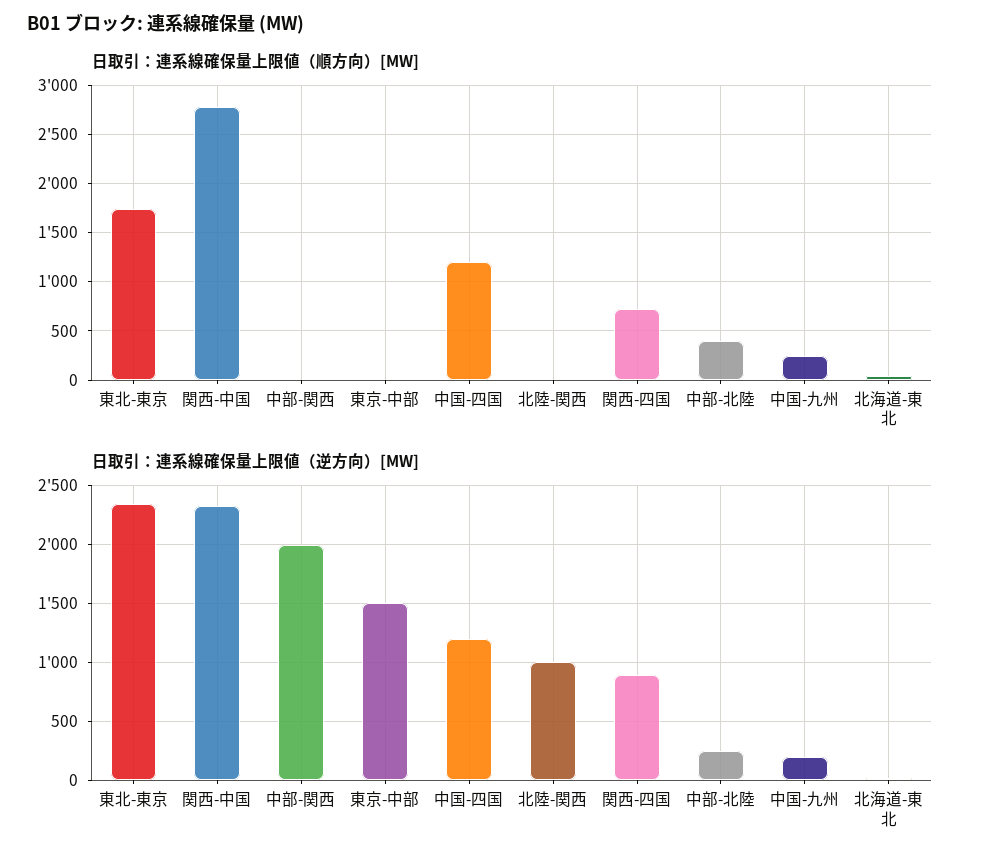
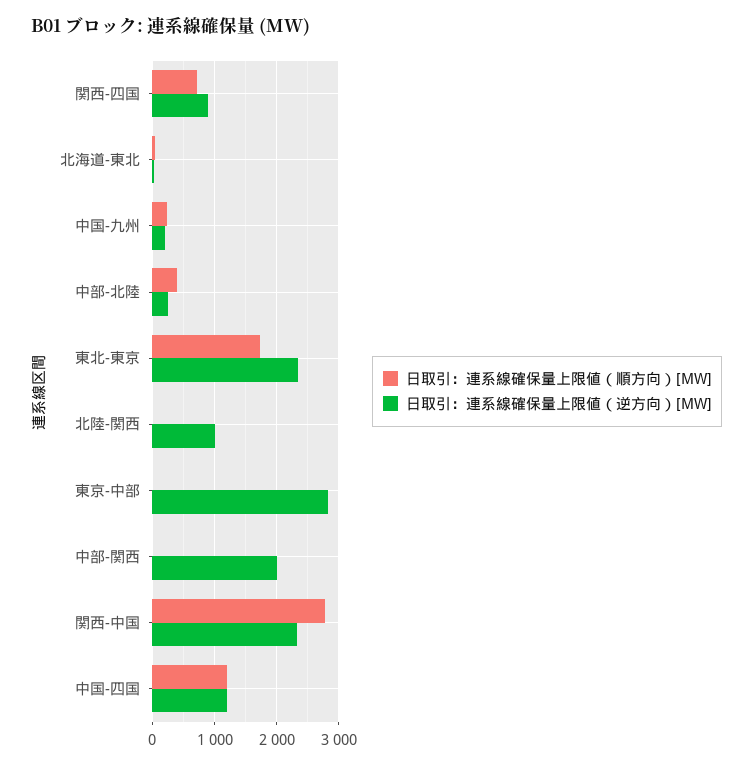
  {
    "日取引：連系線確保量上限値（順方向）[MW]": {
      "東北-東京": 1700,
      "関西-中国": 2800,
      "中部-関西": 0,
      "東京-中部": 0,
      "中国-四国": 1200,
      "北陸-関西": 0,
      "関西-四国": 700,
      "中部-北陸": 400,
      "中国-九州": 200,
      "北海道-東北": 0
    },
    "日取引：連系線確保量上限値（逆方向）[MW]": {
      "東北-東京": 2300,
      "関西-中国": 2300,
      "中部-関西": 2000,
-     "東京-中部": 1500,
+     "東京-中部": 2800,
      "中国-四国": 1200,
      "北陸-関西": 1000,
      "関西-四国": 900,
      "中部-北陸": 300,
      "中国-九州": 200,
      "北海道-東北": 0
    }
  }

